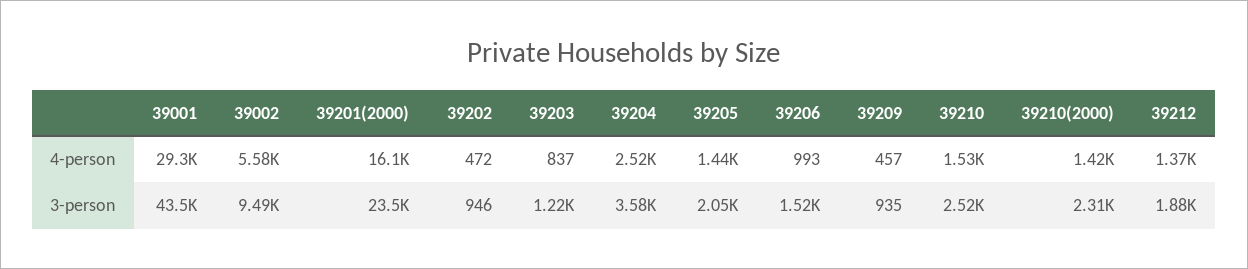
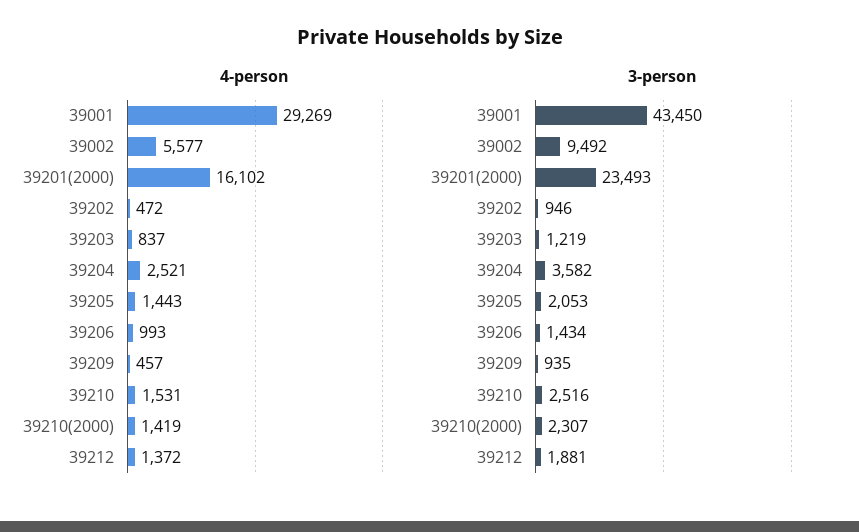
  {
    "4-person": {
      "39001": 29269,
      "39002": 5577,
      "39201(2000)": 16102,
      "39202": 472,
      "39203": 837,
      "39204": 2521,
      "39205": 1443,
      "39206": 993,
      "39209": 457,
      "39210": 1531,
      "39210(2000)": 1419,
      "39212": 1372
    },
    "3-person": {
      "39001": 43450,
      "39002": 9492,
      "39201(2000)": 23493,
      "39202": 946,
      "39203": 1219,
      "39204": 3582,
      "39205": 2053,
-     "39206": 1520,
+     "39206": 1434,
      "39209": 935,
      "39210": 2516,
      "39210(2000)": 2307,
      "39212": 1881
    }
  }

